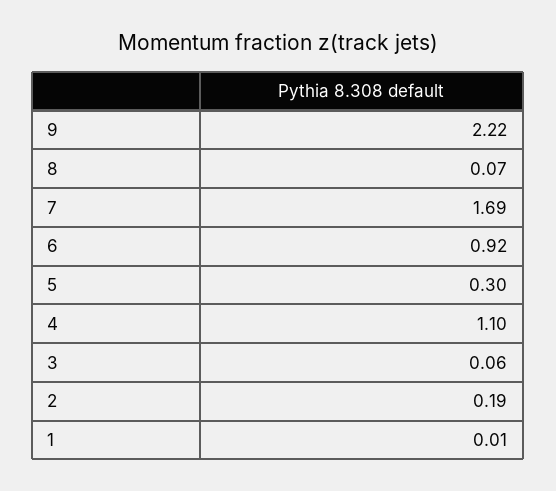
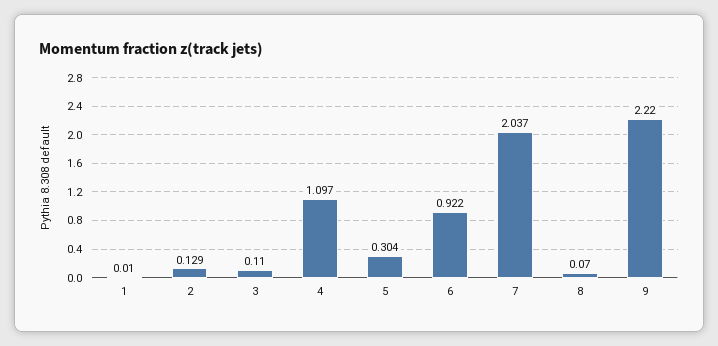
  {
    "9": 2.22,
    "8": 0.07,
-   "7": 1.69,
+   "7": 2.037,
    "6": 0.922,
    "5": 0.304,
    "4": 1.097,
-   "3": 0.06,
+   "3": 0.11,
-   "2": 0.19,
+   "2": 0.129,
    "1": 0.01
  }

